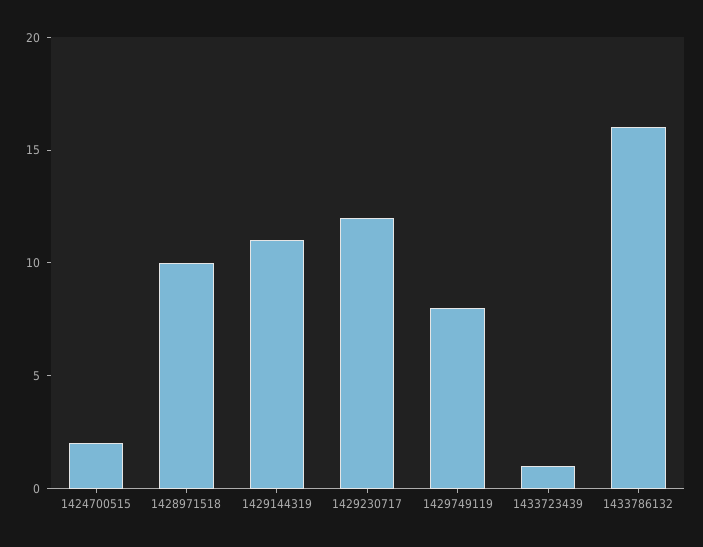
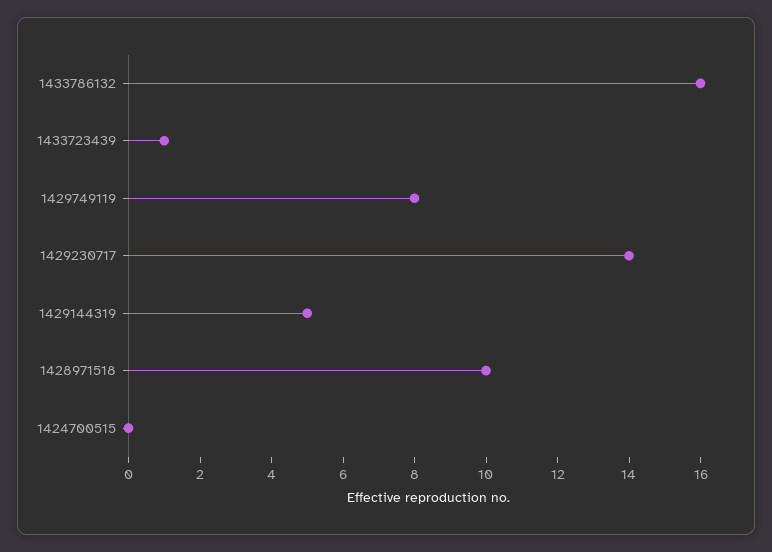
  {
-   "1424700515": 2,
+   "1424700515": 0,
    "1428971518": 10,
-   "1429144319": 11,
+   "1429144319": 5,
-   "1429230717": 12,
+   "1429230717": 14,
    "1429749119": 8,
    "1433723439": 1,
    "1433786132": 16
  }

